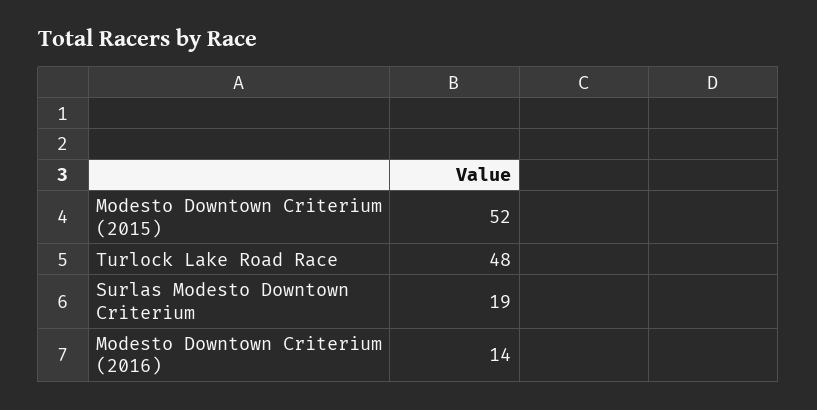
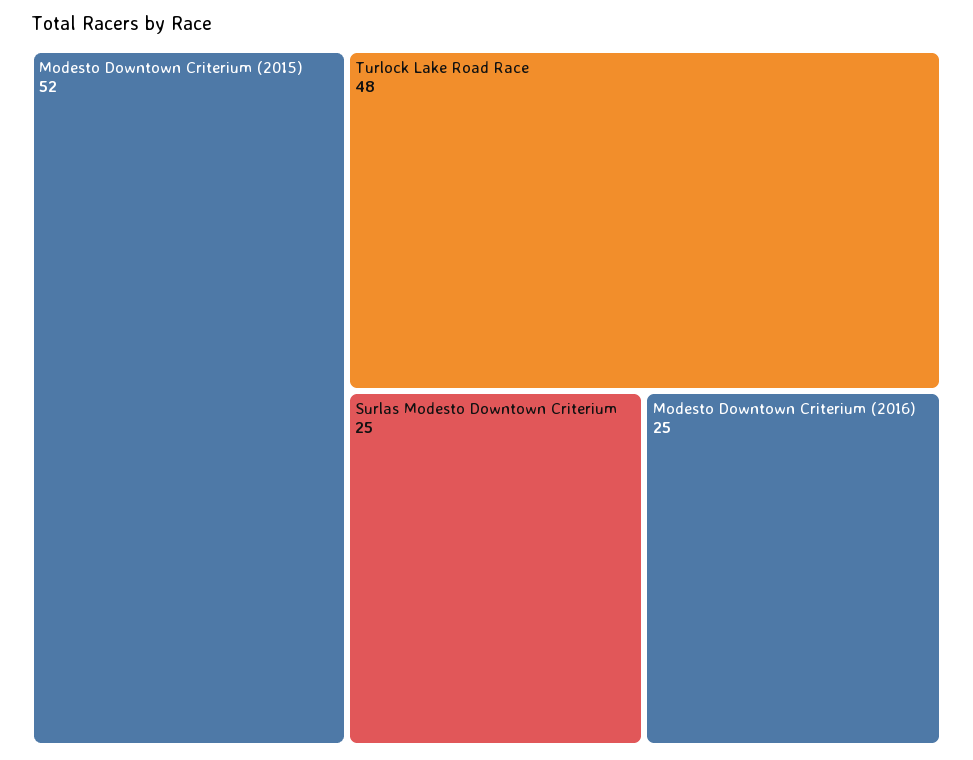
  {
    "Modesto Downtown Criterium (2015)": 52,
    "Turlock Lake Road Race": 48,
-   "Surlas Modesto Downtown Criterium": 19,
+   "Surlas Modesto Downtown Criterium": 25,
-   "Modesto Downtown Criterium (2016)": 14
+   "Modesto Downtown Criterium (2016)": 25
  }

